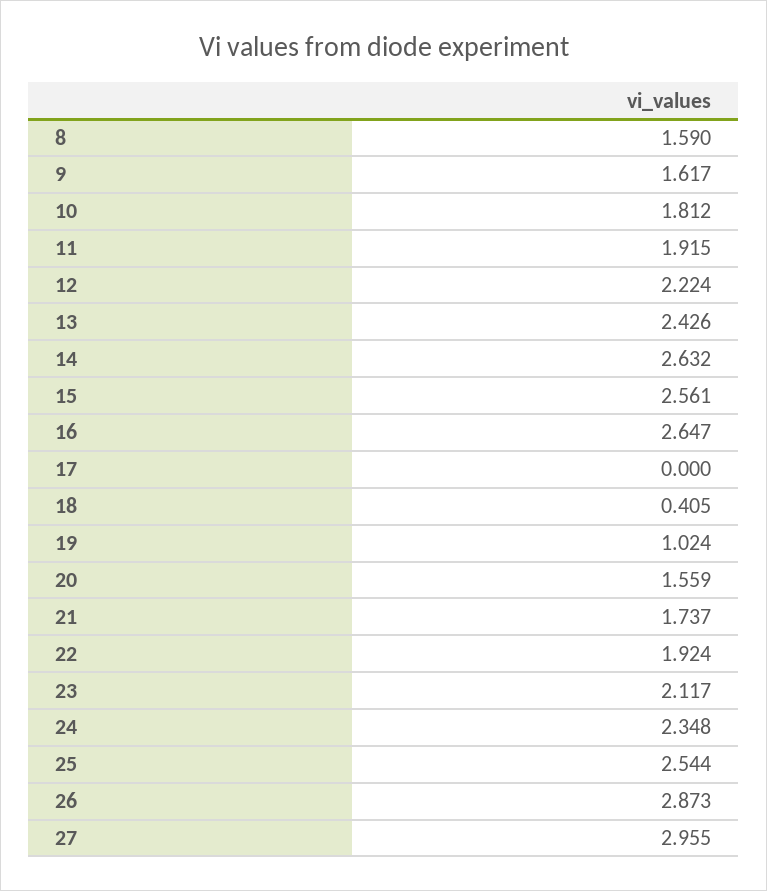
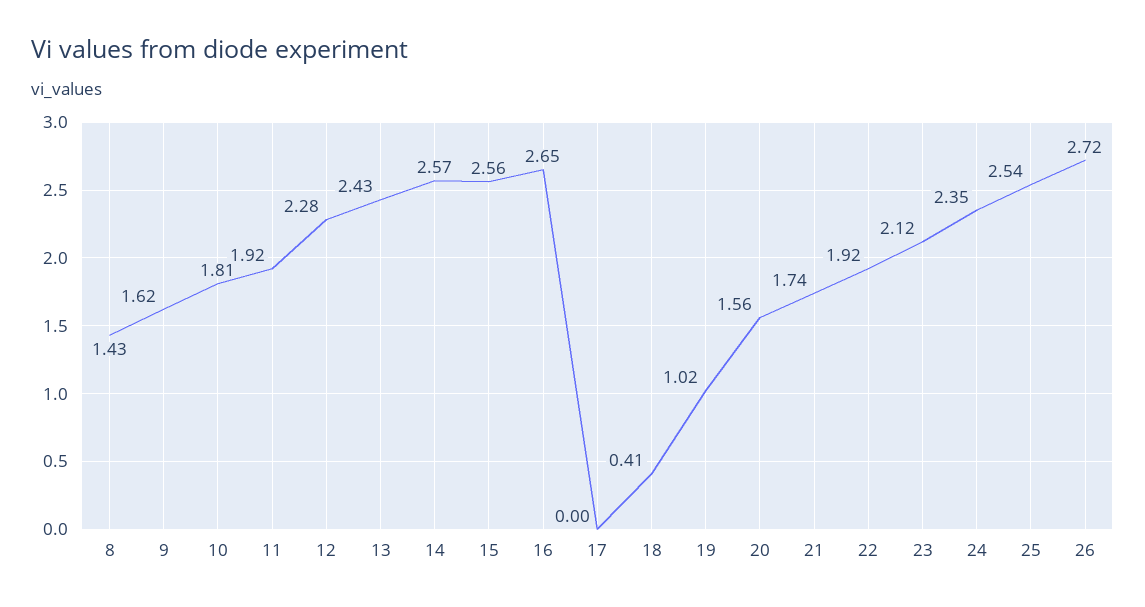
  {
-   "8": 1.59,
+   "8": 1.43,
    "9": 1.617,
    "10": 1.812,
    "11": 1.915,
-   "12": 2.224,
+   "12": 2.28,
    "13": 2.426,
-   "14": 2.632,
+   "14": 2.57,
    "15": 2.561,
    "16": 2.647,
    "17": 0,
    "18": 0.405,
    "19": 1.024,
    "20": 1.559,
    "21": 1.737,
    "22": 1.924,
    "23": 2.117,
    "24": 2.348,
    "25": 2.544,
-   "26": 2.873,
+   "26": 2.72
-   "27": 2.955
  }

